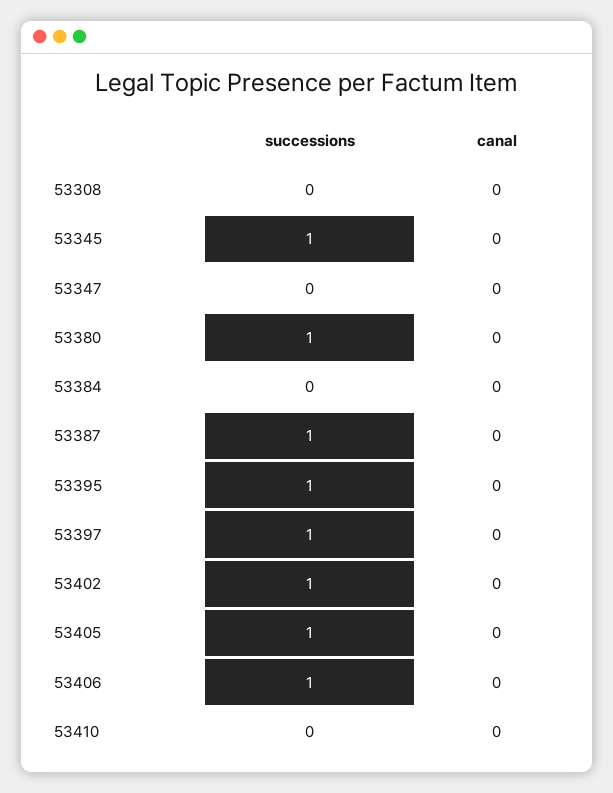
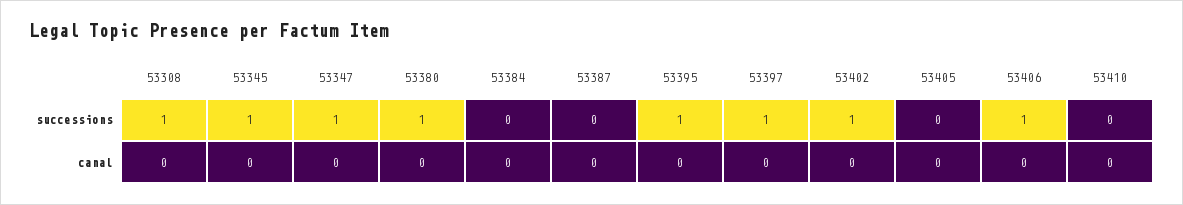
  {
    "successions": {
-     "53308": 0,
+     "53308": 1,
      "53345": 1,
-     "53347": 0,
+     "53347": 1,
      "53380": 1,
      "53384": 0,
-     "53387": 1,
+     "53387": 0,
      "53395": 1,
      "53397": 1,
      "53402": 1,
-     "53405": 1,
+     "53405": 0,
      "53406": 1,
      "53410": 0
    },
    "canal": {
      "53308": 0,
      "53345": 0,
      "53347": 0,
      "53380": 0,
      "53384": 0,
      "53387": 0,
      "53395": 0,
      "53397": 0,
      "53402": 0,
      "53405": 0,
      "53406": 0,
      "53410": 0
    }
  }

